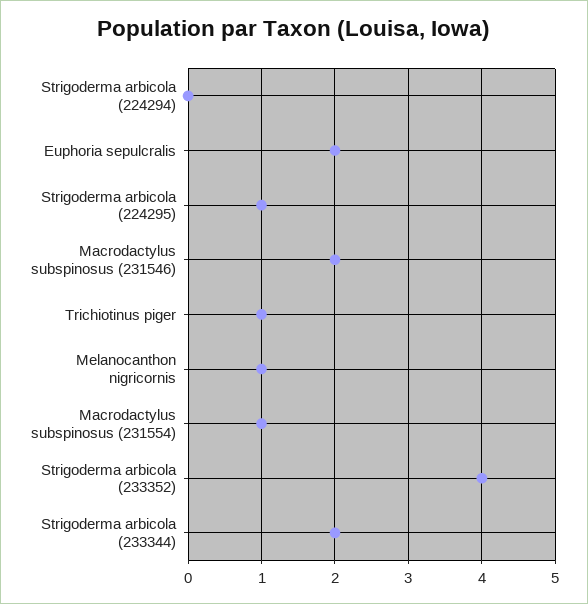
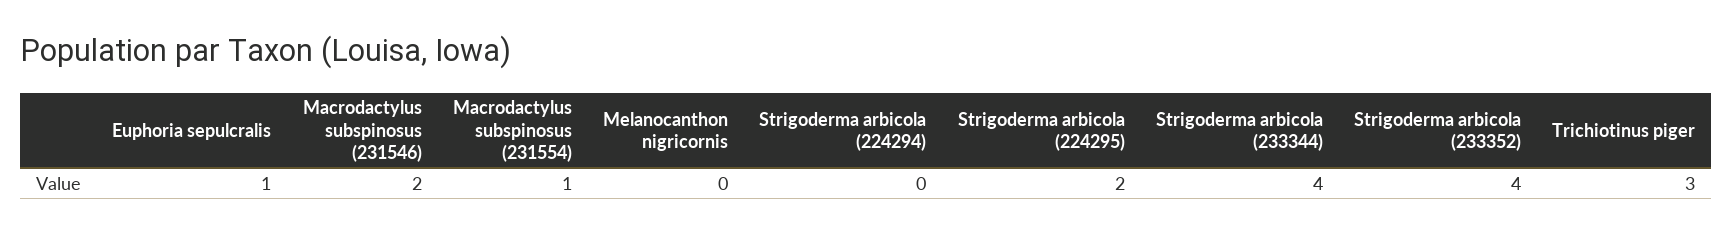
  {
    "Strigoderma arbicola (224294)": 0,
-   "Euphoria sepulcralis": 2,
+   "Euphoria sepulcralis": 1,
-   "Strigoderma arbicola (224295)": 1,
+   "Strigoderma arbicola (224295)": 2,
    "Macrodactylus subspinosus (231546)": 2,
-   "Trichiotinus piger": 1,
+   "Trichiotinus piger": 3,
-   "Melanocanthon nigricornis": 1,
+   "Melanocanthon nigricornis": 0,
    "Macrodactylus subspinosus (231554)": 1,
    "Strigoderma arbicola (233352)": 4,
-   "Strigoderma arbicola (233344)": 2
+   "Strigoderma arbicola (233344)": 4
  }

